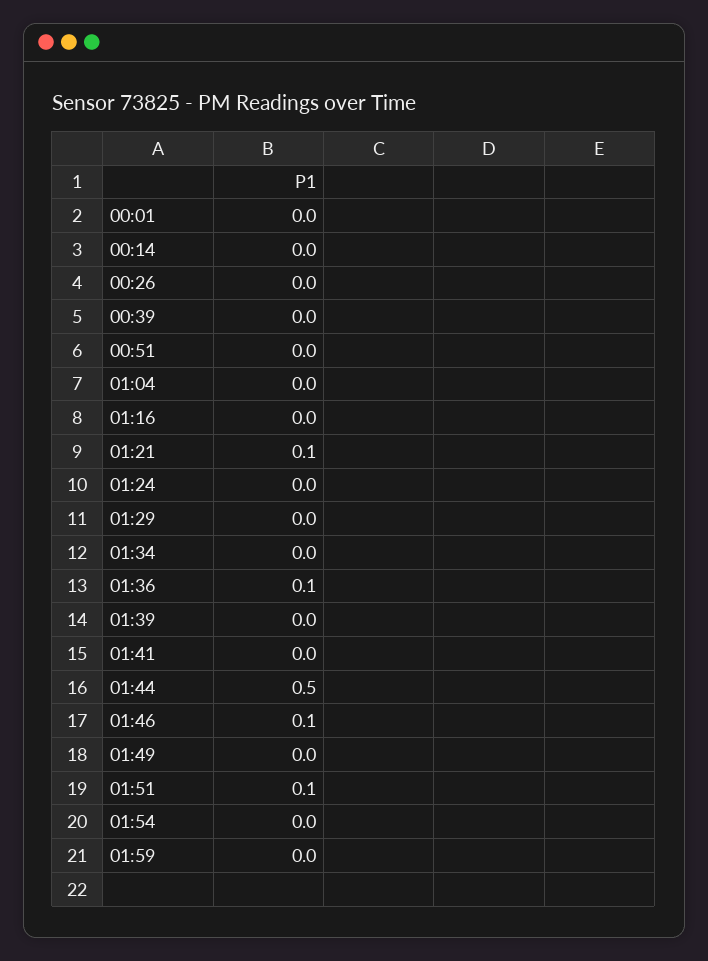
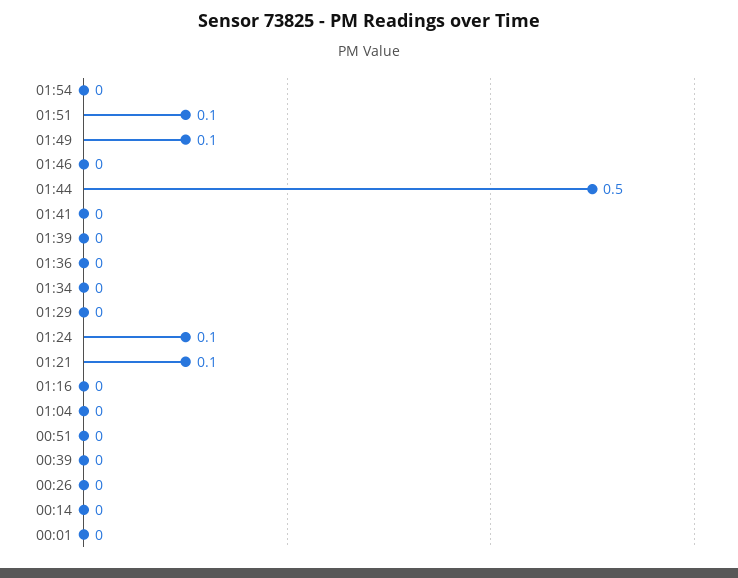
  {
    "00:01": 0,
    "00:14": 0,
    "00:26": 0,
    "00:39": 0,
    "00:51": 0,
    "01:04": 0,
    "01:16": 0,
    "01:21": 0.1,
-   "01:24": 0,
+   "01:24": 0.1,
    "01:29": 0,
    "01:34": 0,
-   "01:36": 0.1,
+   "01:36": 0,
    "01:39": 0,
    "01:41": 0,
    "01:44": 0.5,
-   "01:46": 0.1,
+   "01:46": 0,
-   "01:49": 0,
+   "01:49": 0.1,
    "01:51": 0.1,
-   "01:54": 0,
+   "01:54": 0
-   "01:59": 0
  }

